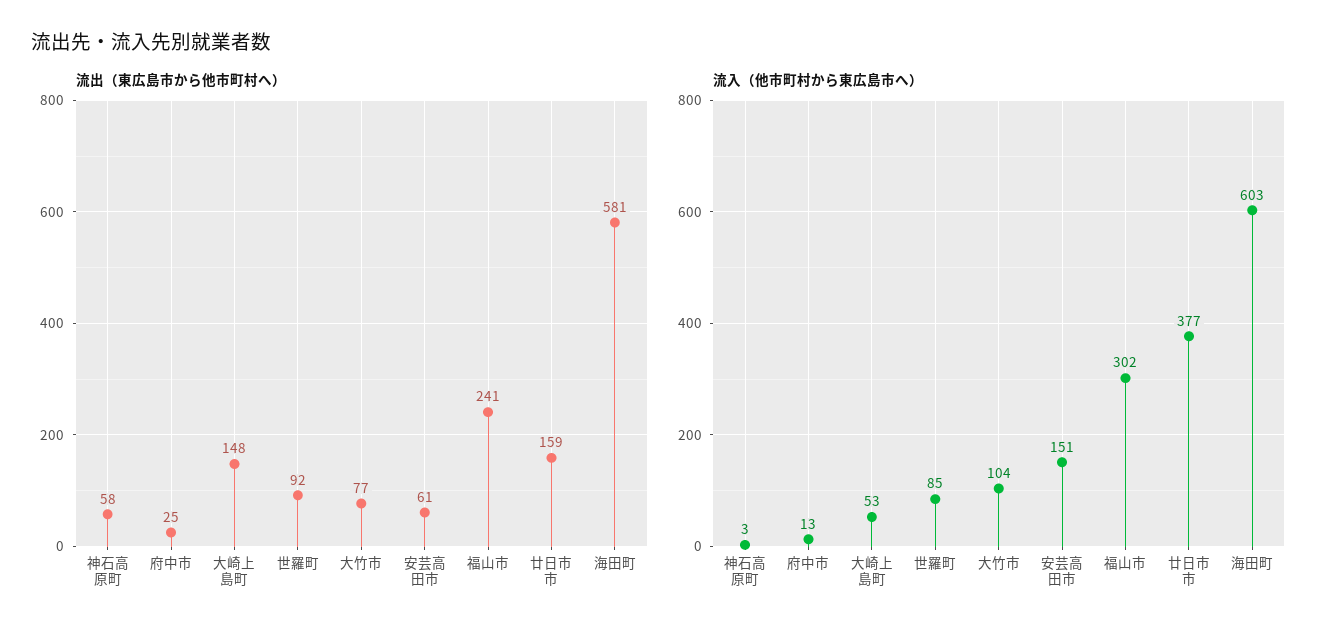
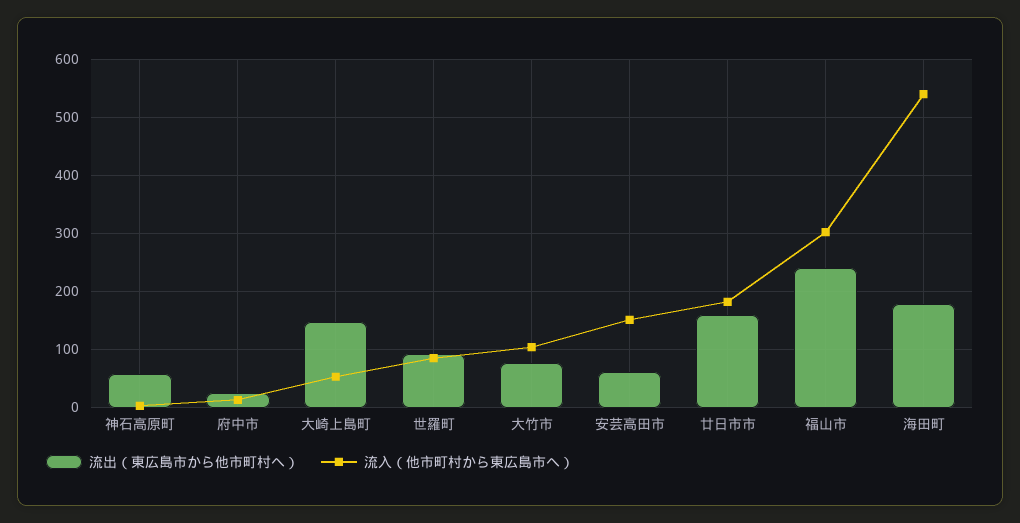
  {
    "流出（東広島市から他市町村へ）": {
      "神石高原町": 58,
      "府中市": 25,
      "大崎上島町": 148,
      "世羅町": 92,
      "大竹市": 77,
      "安芸高田市": 61,
      "福山市": 241,
      "廿日市市": 159,
-     "海田町": 581
+     "海田町": 180
    },
    "流入（他市町村から東広島市へ）": {
      "神石高原町": 3,
      "府中市": 13,
      "大崎上島町": 53,
      "世羅町": 85,
      "大竹市": 104,
      "安芸高田市": 151,
      "福山市": 302,
-     "廿日市市": 377,
+     "廿日市市": 180,
-     "海田町": 603
+     "海田町": 540
    }
  }

